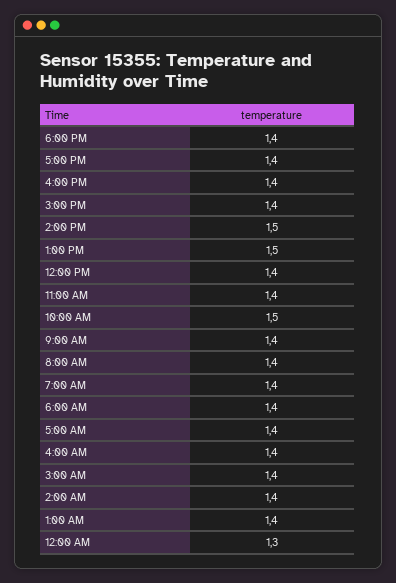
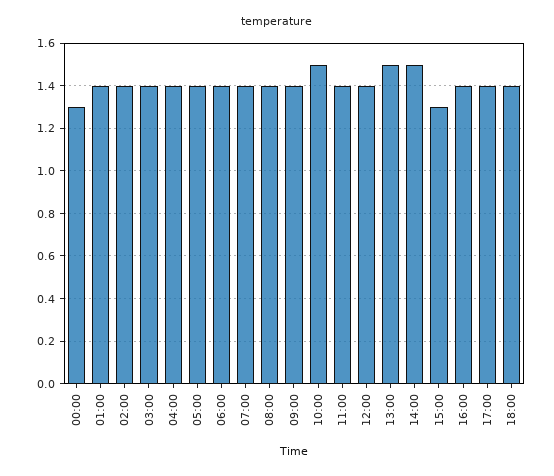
  {
    "6:00 PM": 1.4,
    "5:00 PM": 1.4,
    "4:00 PM": 1.4,
-   "3:00 PM": 1.4,
+   "3:00 PM": 1.3,
    "2:00 PM": 1.5,
    "1:00 PM": 1.5,
    "12:00 PM": 1.4,
    "11:00 AM": 1.4,
    "10:00 AM": 1.5,
    "9:00 AM": 1.4,
    "8:00 AM": 1.4,
    "7:00 AM": 1.4,
    "6:00 AM": 1.4,
    "5:00 AM": 1.4,
    "4:00 AM": 1.4,
    "3:00 AM": 1.4,
    "2:00 AM": 1.4,
    "1:00 AM": 1.4,
    "12:00 AM": 1.3
  }

